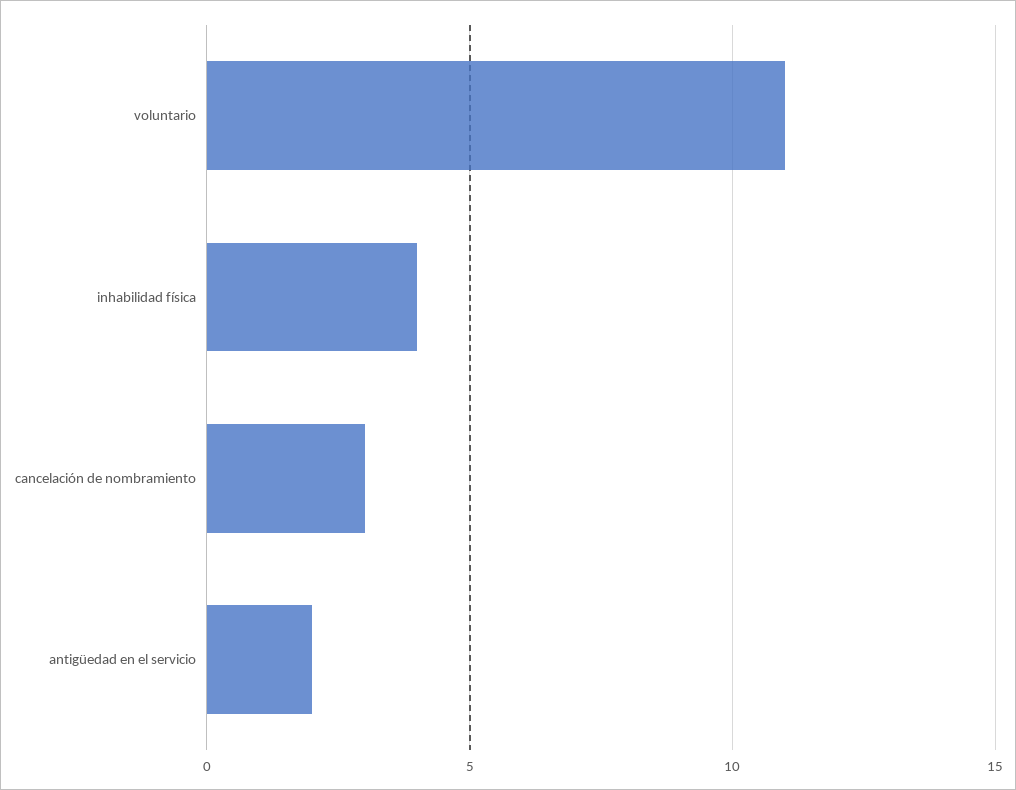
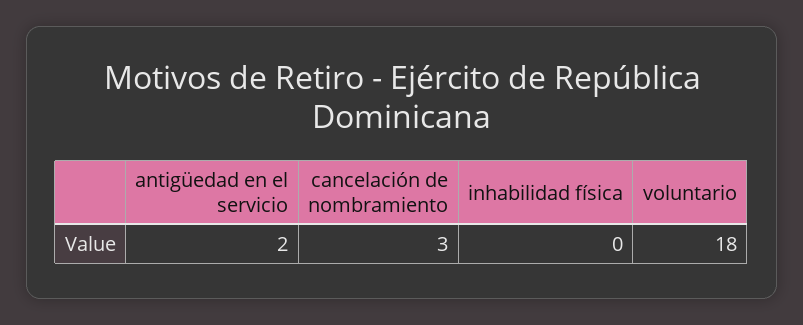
  {
-   "voluntario": 11,
+   "voluntario": 18,
-   "inhabilidad física": 4,
+   "inhabilidad física": 0,
    "cancelación de nombramiento": 3,
    "antigüedad en el servicio": 2
  }

